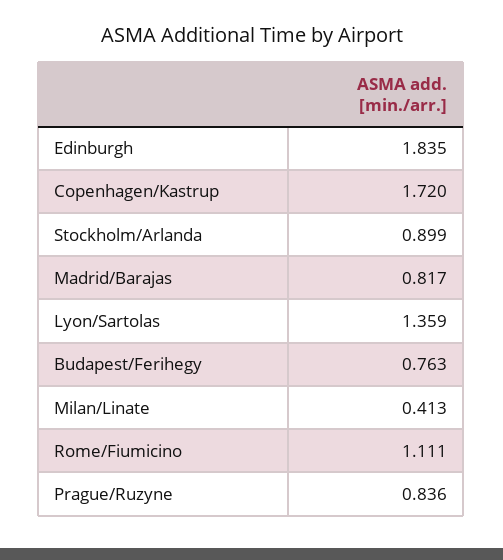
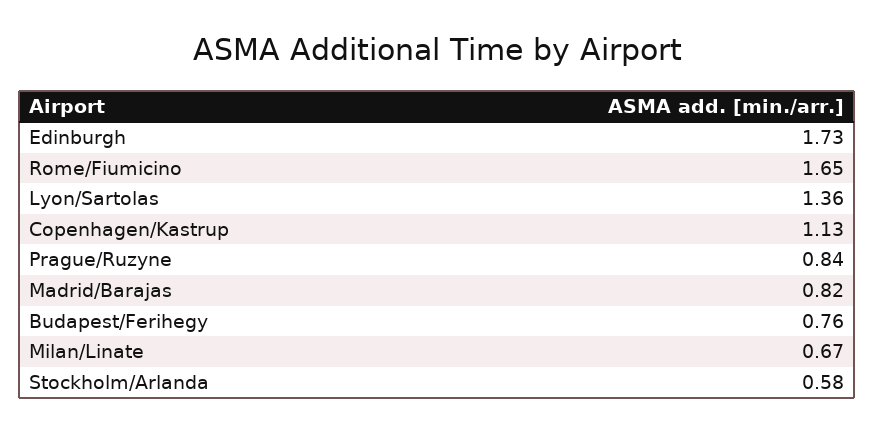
  {
-   "Edinburgh": 1.835,
+   "Edinburgh": 1.73,
-   "Copenhagen/Kastrup": 1.72,
+   "Copenhagen/Kastrup": 1.13,
-   "Stockholm/Arlanda": 0.899,
+   "Stockholm/Arlanda": 0.58,
    "Madrid/Barajas": 0.817,
    "Lyon/Sartolas": 1.359,
    "Budapest/Ferihegy": 0.763,
-   "Milan/Linate": 0.413,
+   "Milan/Linate": 0.67,
-   "Rome/Fiumicino": 1.111,
+   "Rome/Fiumicino": 1.65,
    "Prague/Ruzyne": 0.836
  }

